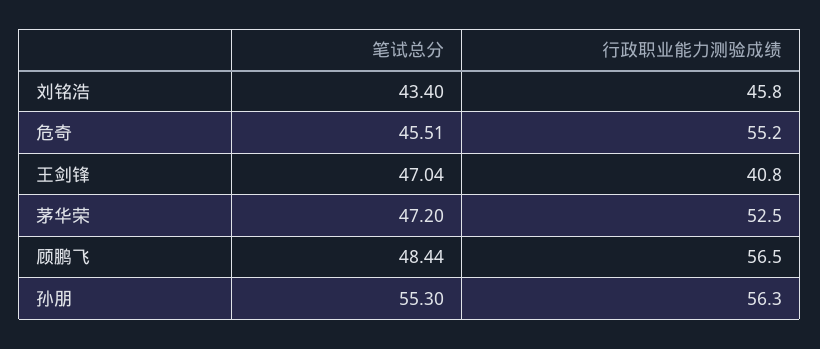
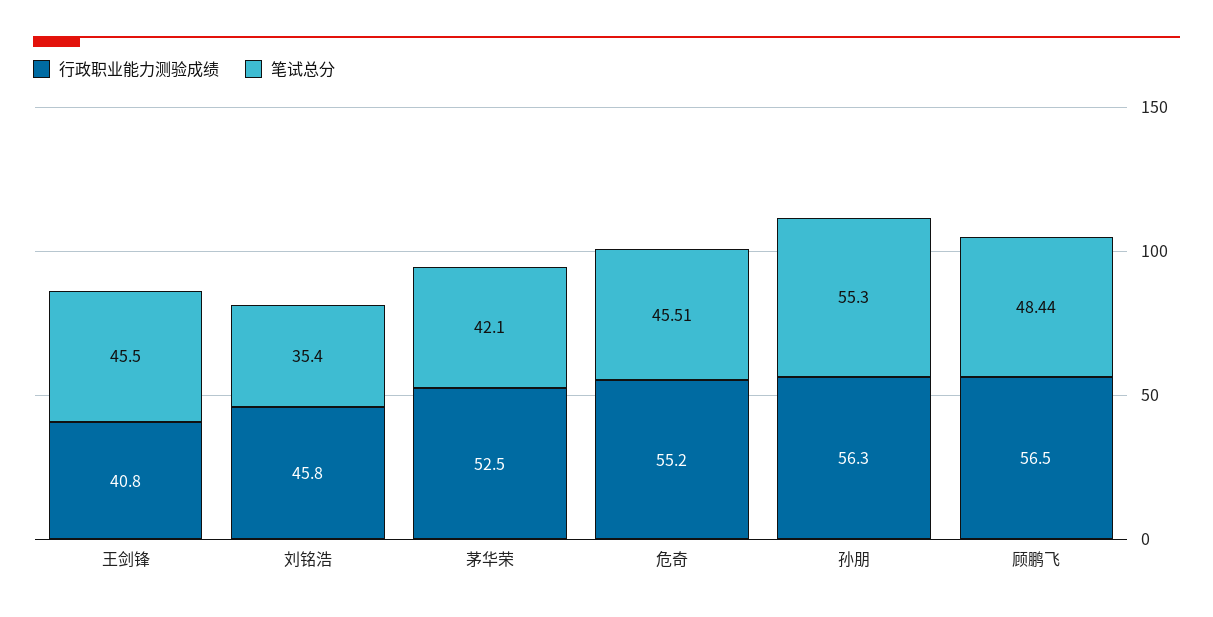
  {
    "笔试总分": {
-     "刘铭浩": 43.4,
+     "刘铭浩": 35.4,
      "危奇": 45.51,
-     "王剑锋": 47.04,
+     "王剑锋": 45.5,
-     "茅华荣": 47.2,
+     "茅华荣": 42.1,
      "顾鹏飞": 48.44,
      "孙朋": 55.3
    },
    "行政职业能力测验成绩": {
      "刘铭浩": 45.8,
      "危奇": 55.2,
      "王剑锋": 40.8,
      "茅华荣": 52.5,
      "顾鹏飞": 56.5,
      "孙朋": 56.3
    }
  }

